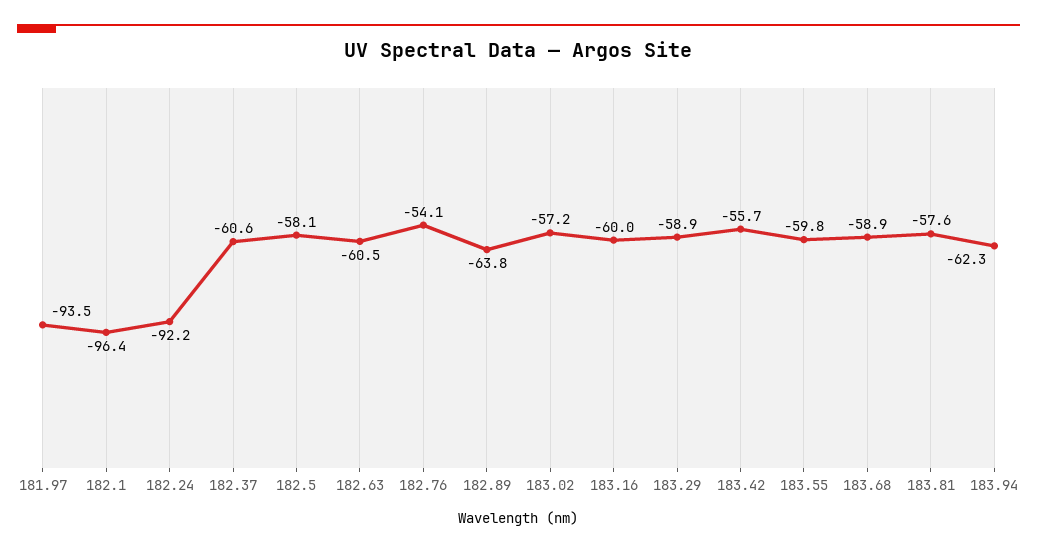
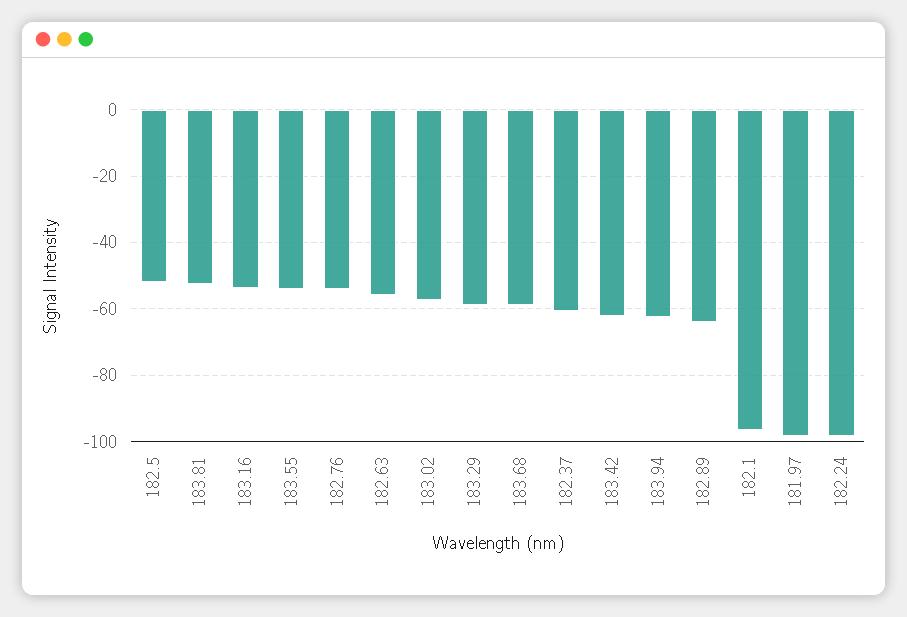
  {
-   "181.97": -93.5,
+   "181.97": -98,
    "182.1": -96.4,
-   "182.24": -92.2,
+   "182.24": -98,
    "182.37": -60.6,
-   "182.5": -58.1,
+   "182.5": -52,
-   "182.63": -60.5,
+   "182.63": -56,
    "182.76": -54.1,
    "182.89": -63.8,
    "183.02": -57.2,
-   "183.16": -60,
+   "183.16": -54,
    "183.29": -58.9,
-   "183.42": -55.7,
+   "183.42": -62,
-   "183.55": -59.8,
+   "183.55": -54,
    "183.68": -58.9,
-   "183.81": -57.6,
+   "183.81": -52,
    "183.94": -62.3
  }

